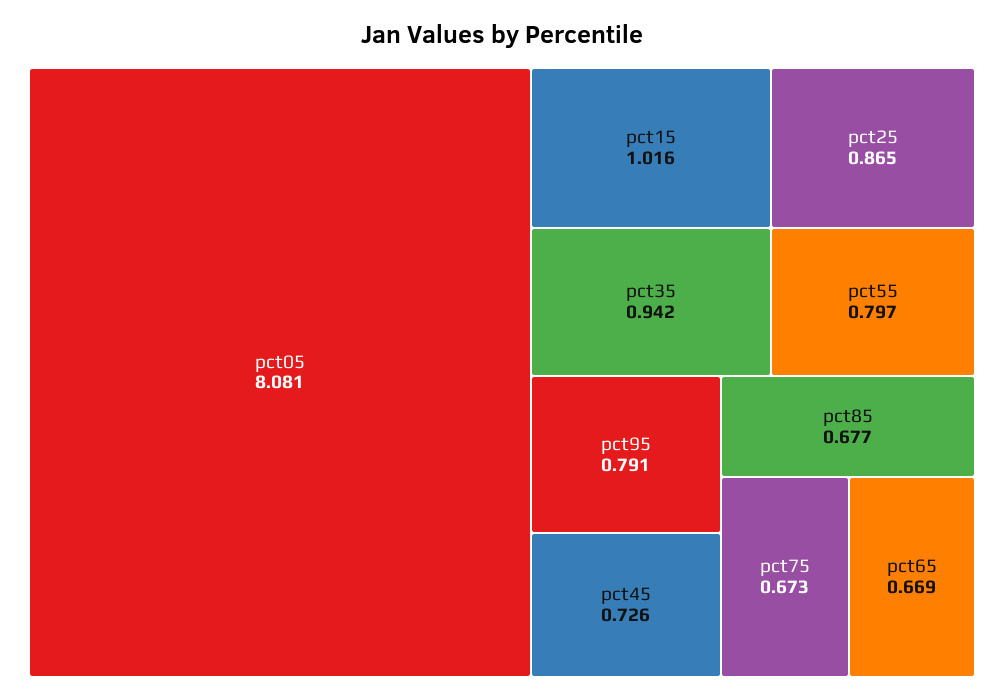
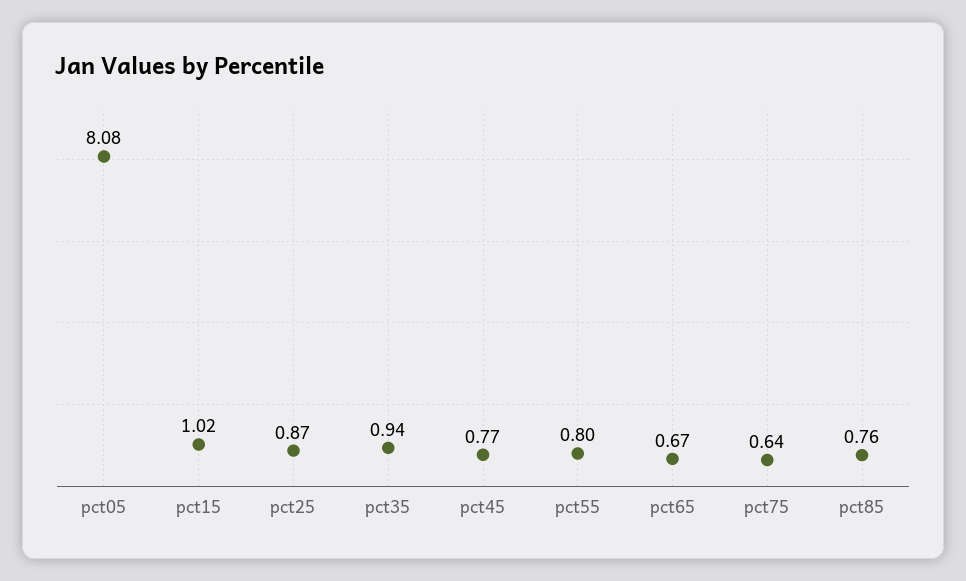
  {
    "pct05": 8.081,
    "pct15": 1.016,
    "pct35": 0.942,
    "pct25": 0.865,
    "pct55": 0.797,
-   "pct95": 0.791,
-   "pct45": 0.726,
+   "pct45": 0.77,
-   "pct85": 0.677,
+   "pct85": 0.76,
-   "pct75": 0.673,
+   "pct75": 0.64,
    "pct65": 0.669
  }

